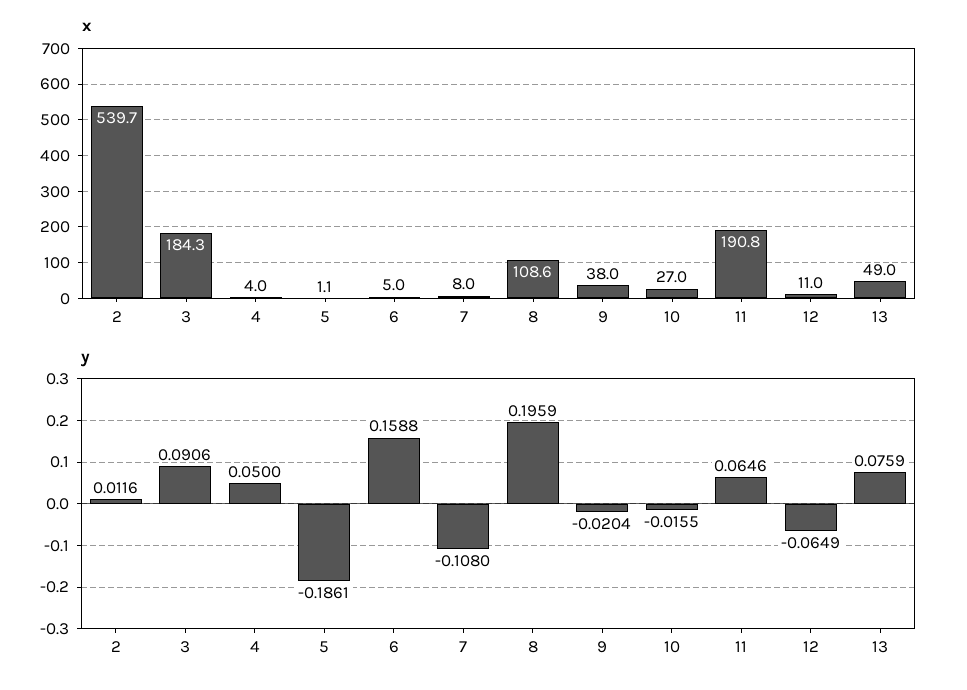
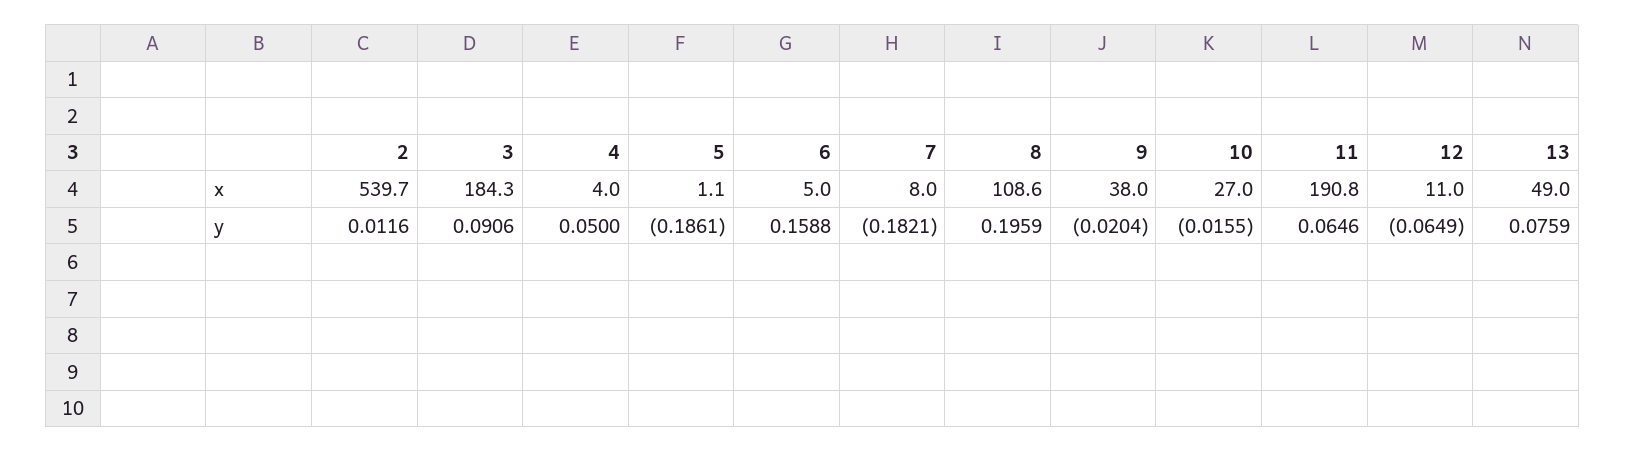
  {
    "x": {
      "2": 539.7,
      "3": 184.3,
      "4": 4,
      "5": 1.1,
      "6": 5,
      "7": 8,
      "8": 108.6,
      "9": 38,
      "10": 27,
      "11": 190.8,
      "12": 11,
      "13": 49
    },
    "y": {
      "2": 0.0116,
      "3": 0.0906,
      "4": 0.05,
      "5": -0.1861,
      "6": 0.1588,
-     "7": -0.108,
+     "7": -0.1821,
      "8": 0.1959,
      "9": -0.0204,
      "10": -0.0155,
      "11": 0.0646,
      "12": -0.0649,
      "13": 0.0759
    }
  }

